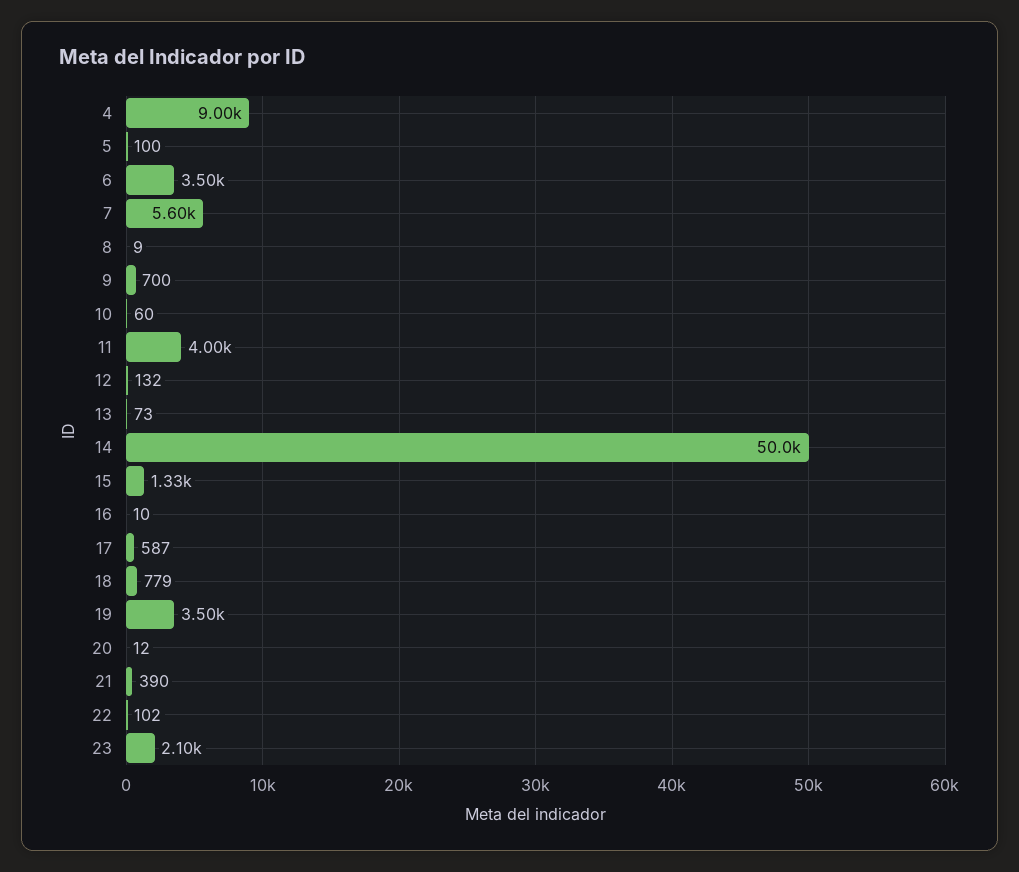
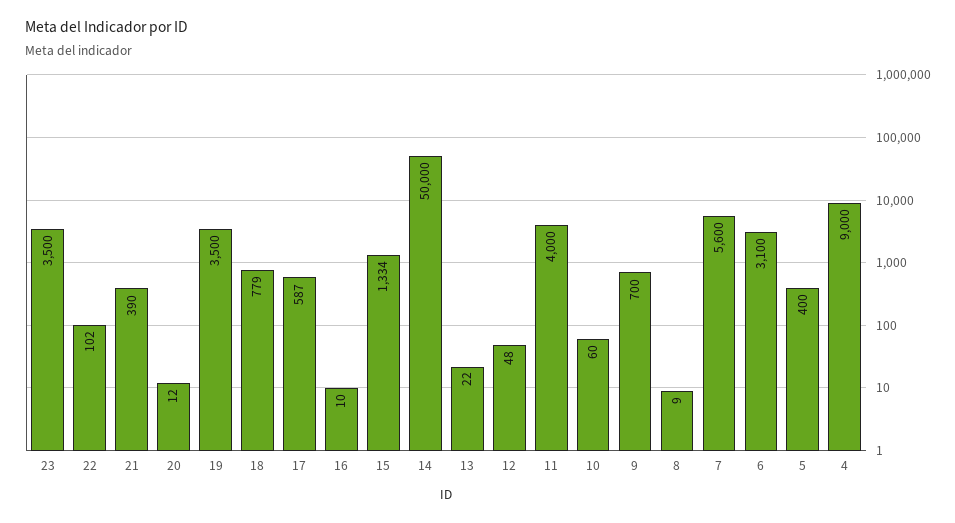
  {
    "4": 9000,
-   "5": 100,
+   "5": 400,
-   "6": 3500,
+   "6": 3100,
    "7": 5600,
    "8": 9,
    "9": 700,
    "10": 60,
    "11": 4000,
-   "12": 132,
+   "12": 48,
-   "13": 73,
+   "13": 22,
    "14": 50000,
    "15": 1334,
    "16": 10,
    "17": 587,
    "18": 779,
    "19": 3500,
    "20": 12,
    "21": 390,
    "22": 102,
-   "23": 2100
+   "23": 3500
  }

